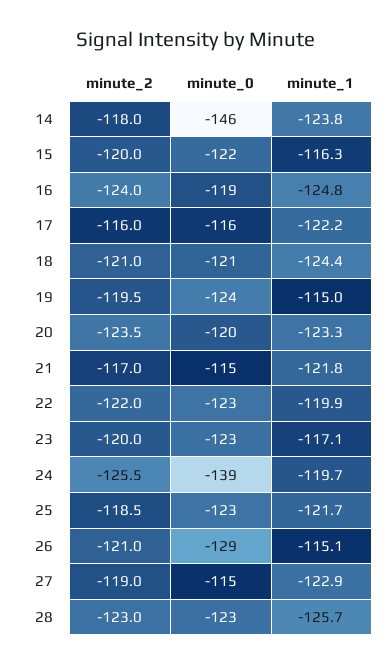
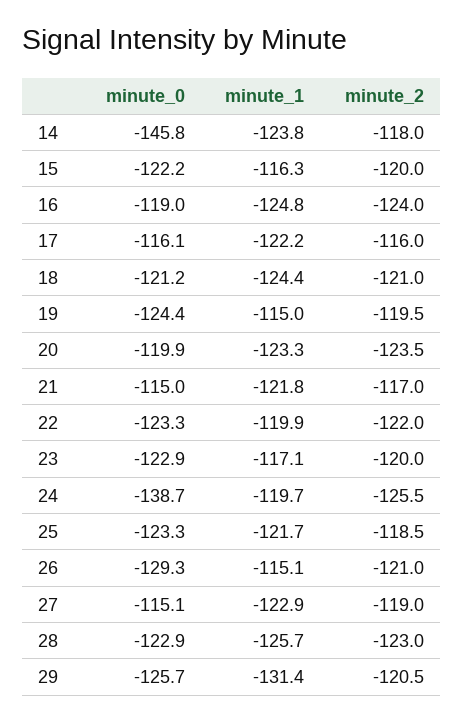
  {
    "minute_2": {
      "14": -118,
      "15": -120,
      "16": -124,
      "17": -116,
      "18": -121,
      "19": -119.5,
      "20": -123.5,
      "21": -117,
      "22": -122,
      "23": -120,
      "24": -125.5,
      "25": -118.5,
      "26": -121,
      "27": -119,
-     "28": -123
+     "28": -123,
+     "29": -120.5
    },
    "minute_0": {
      "14": -145.8,
      "15": -122.2,
      "16": -119,
      "17": -116.1,
      "18": -121.2,
      "19": -124.4,
      "20": -119.9,
      "21": -115,
      "22": -123.3,
      "23": -122.9,
      "24": -138.7,
      "25": -123.3,
      "26": -129.3,
      "27": -115.1,
-     "28": -122.9
+     "28": -122.9,
+     "29": -125.7
    },
    "minute_1": {
      "14": -123.8,
      "15": -116.3,
      "16": -124.8,
      "17": -122.2,
      "18": -124.4,
      "19": -115,
      "20": -123.3,
      "21": -121.8,
      "22": -119.9,
      "23": -117.1,
      "24": -119.7,
      "25": -121.7,
      "26": -115.1,
      "27": -122.9,
-     "28": -125.7
+     "28": -125.7,
+     "29": -131.4
    }
  }

